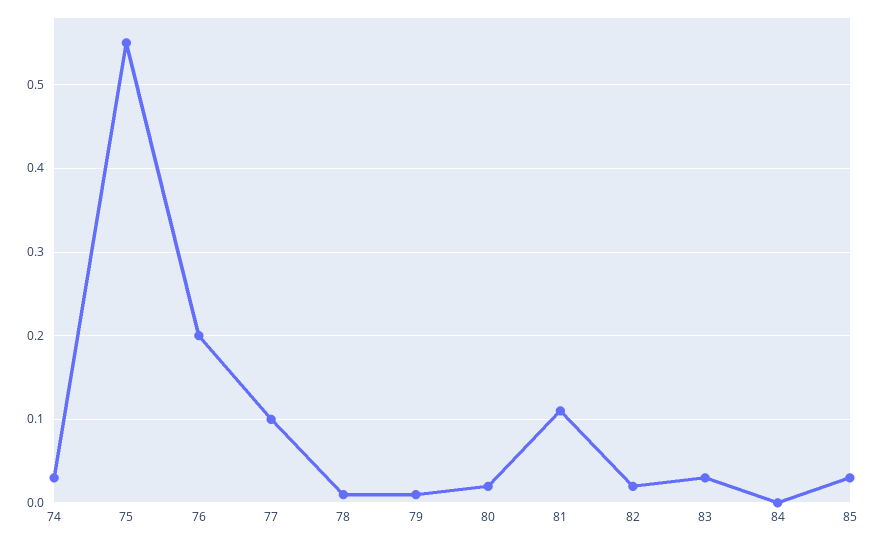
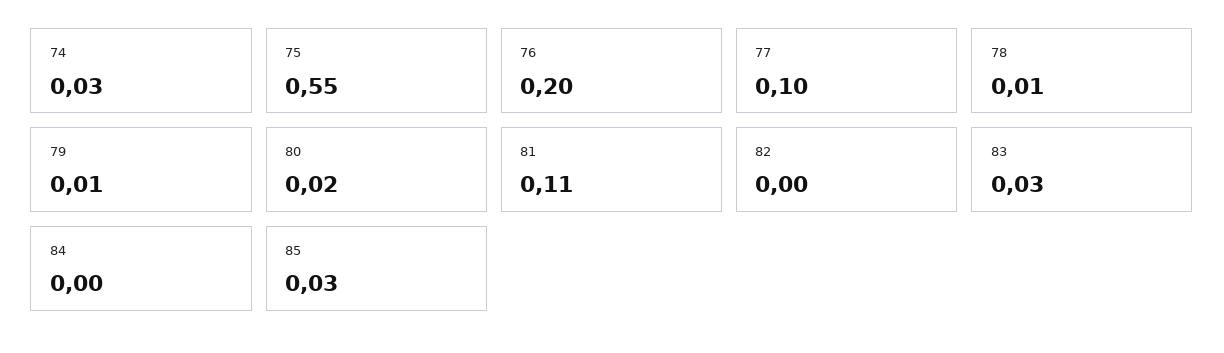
  {
    "74": 0.03,
    "75": 0.55,
    "76": 0.2,
    "77": 0.1,
    "78": 0.01,
    "79": 0.01,
    "80": 0.02,
    "81": 0.11,
-   "82": 0.02,
+   "82": 0,
    "83": 0.03,
    "84": 0,
    "85": 0.03
  }

